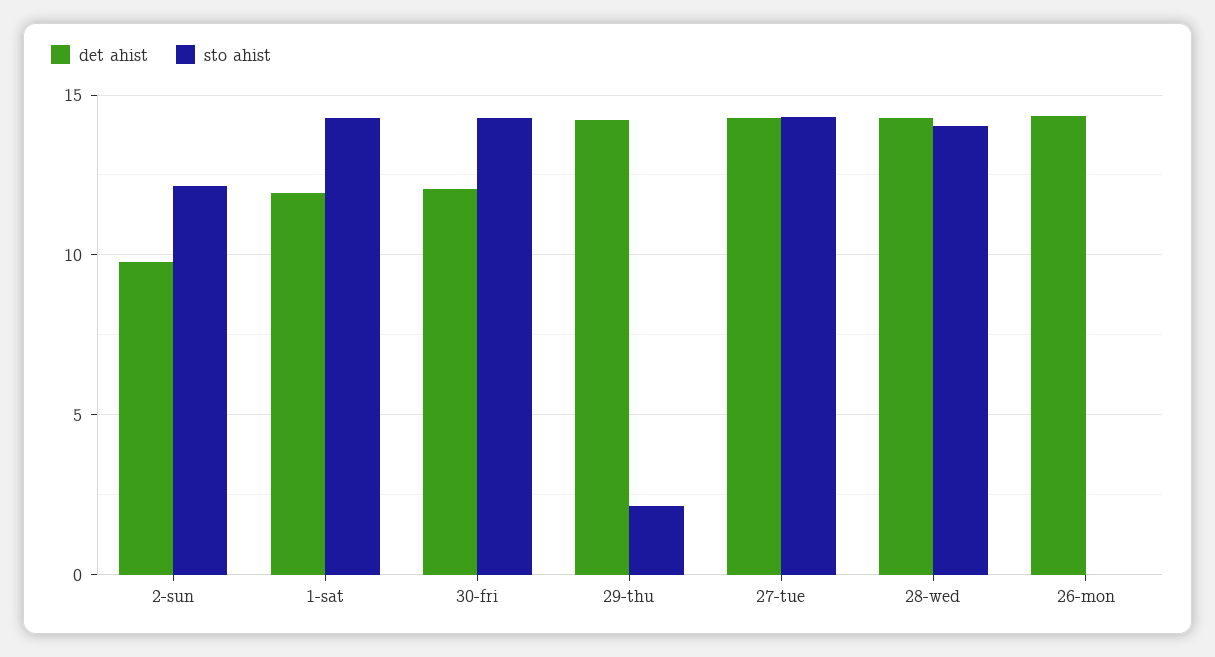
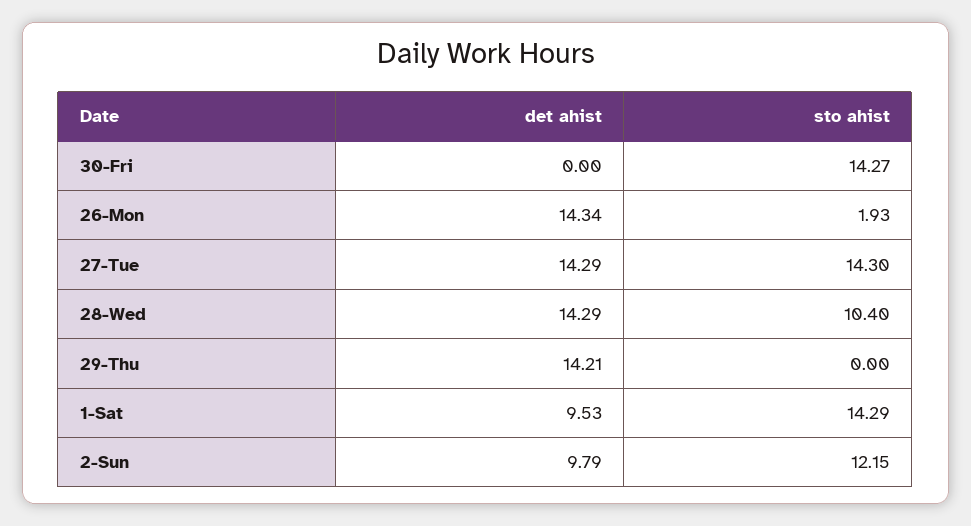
  {
    "det ahist": {
      "2-sun": 9.79,
-     "1-sat": 12,
+     "1-sat": 9.53,
-     "30-fri": 12,
+     "30-fri": 0,
      "29-thu": 14.21,
      "27-tue": 14.29,
      "28-wed": 14.29,
      "26-mon": 14.34
    },
    "sto ahist": {
      "2-sun": 12.15,
      "1-sat": 14.29,
      "30-fri": 14.27,
-     "29-thu": 2,
+     "29-thu": 0,
      "27-tue": 14.3,
-     "28-wed": 14,
+     "28-wed": 10.4,
-     "26-mon": 0
+     "26-mon": 1.93
    }
  }

